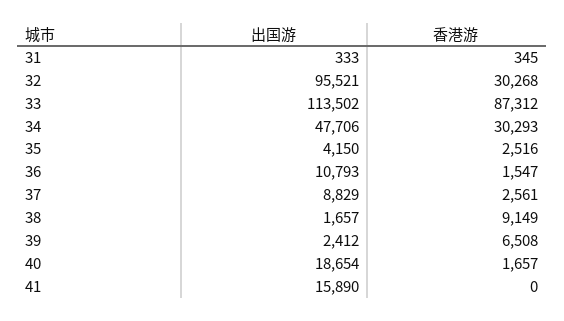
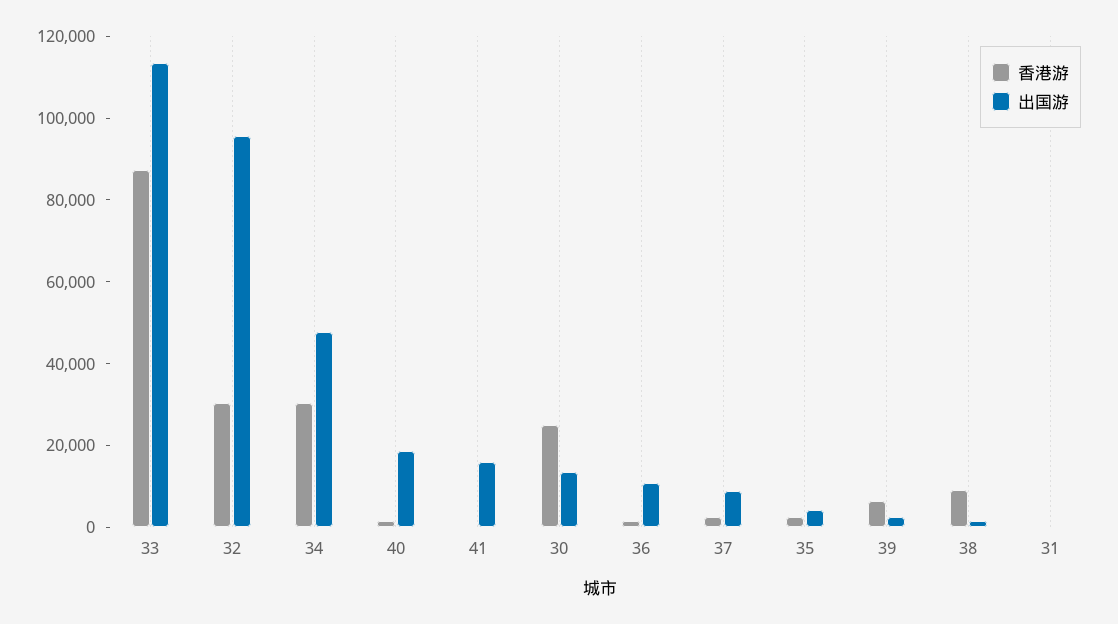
  {
    "出国游": {
      "31": 333,
      "32": 95521,
      "33": 113502,
      "34": 47706,
      "35": 4150,
      "36": 10793,
      "37": 8829,
      "38": 1657,
      "39": 2412,
      "40": 18654,
-     "41": 15890
+     "41": 15890,
+     "30": 15000
    },
    "香港游": {
      "31": 345,
      "32": 30268,
      "33": 87312,
      "34": 30293,
      "35": 2516,
      "36": 1547,
      "37": 2561,
      "38": 9149,
      "39": 6508,
      "40": 1657,
-     "41": 0
+     "41": 0,
+     "30": 25000
    }
  }

